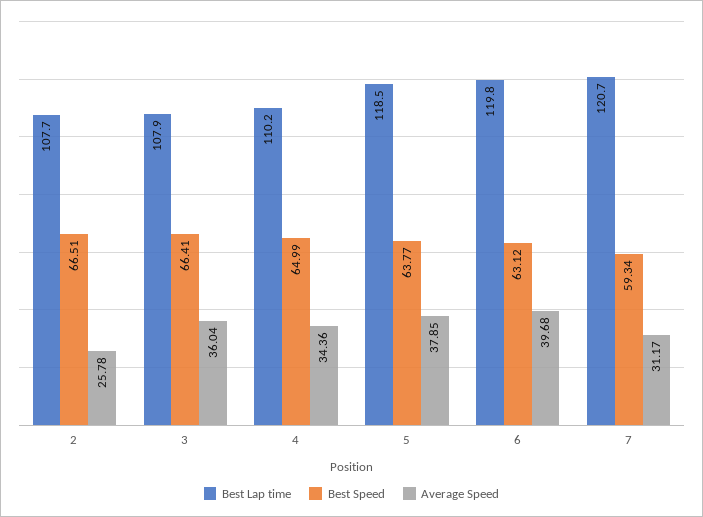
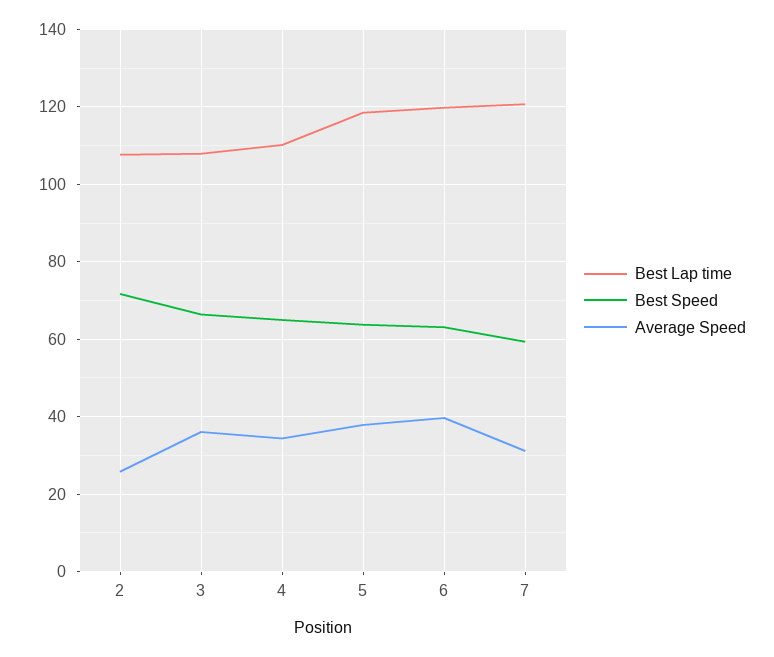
  {
    "Best Lap time": {
      "2": 107.7,
      "3": 107.9,
      "4": 110.2,
      "5": 118.5,
      "6": 119.8,
      "7": 120.7
    },
    "Best Speed": {
-     "2": 66.51,
+     "2": 72,
      "3": 66.41,
      "4": 64.99,
      "5": 63.77,
      "6": 63.12,
      "7": 59.34
    },
    "Average Speed": {
      "2": 25.78,
      "3": 36.04,
      "4": 34.36,
      "5": 37.85,
      "6": 39.68,
      "7": 31.17
    }
  }

